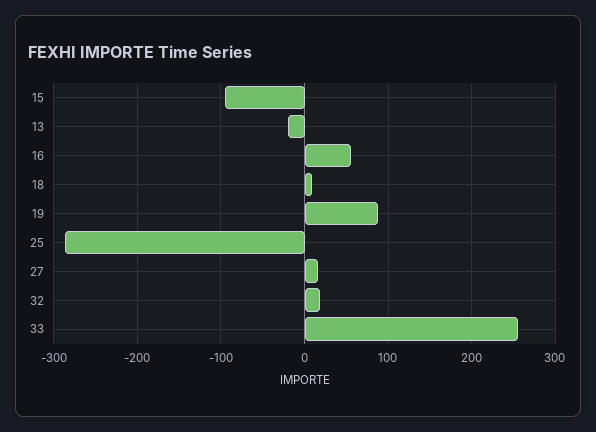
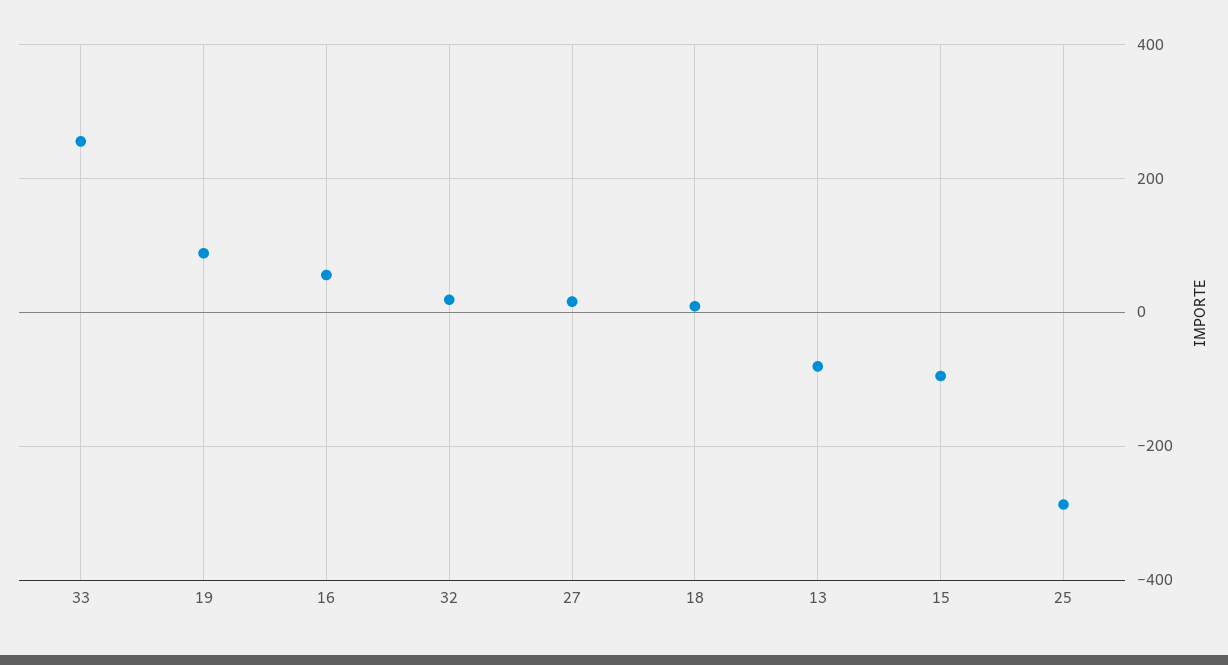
  {
    "15": -100,
-   "13": -20,
+   "13": -80,
    "16": 60,
    "18": 10,
    "19": 90,
    "25": -290,
    "27": 20,
    "32": 20,
    "33": 260
  }

